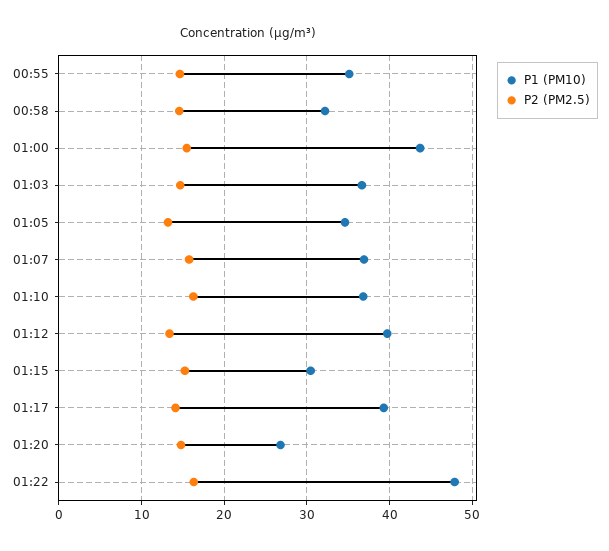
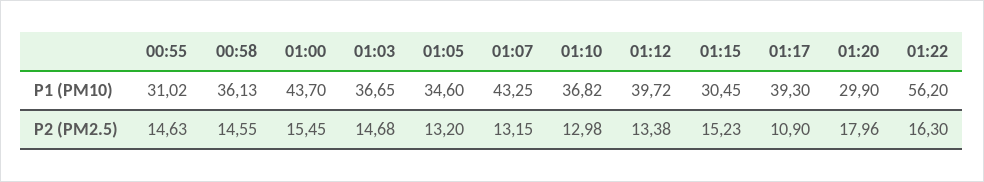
  {
    "P1 (PM10)": {
-     "00:55": 35,
+     "00:55": 31.02,
-     "00:58": 32,
+     "00:58": 36.13,
      "01:00": 43.7,
      "01:03": 36.65,
      "01:05": 34.6,
-     "01:07": 37,
+     "01:07": 43.25,
      "01:10": 36.82,
      "01:12": 39.72,
      "01:15": 30.45,
      "01:17": 39.3,
-     "01:20": 27,
+     "01:20": 29.9,
-     "01:22": 48
+     "01:22": 56.2
    },
    "P2 (PM2.5)": {
      "00:55": 14.63,
      "00:58": 14.55,
      "01:00": 15.45,
      "01:03": 14.68,
      "01:05": 13.2,
-     "01:07": 16,
+     "01:07": 13.15,
-     "01:10": 16,
+     "01:10": 12.98,
      "01:12": 13.38,
      "01:15": 15.23,
-     "01:17": 14,
+     "01:17": 10.9,
-     "01:20": 15,
+     "01:20": 17.96,
      "01:22": 16.3
    }
  }

